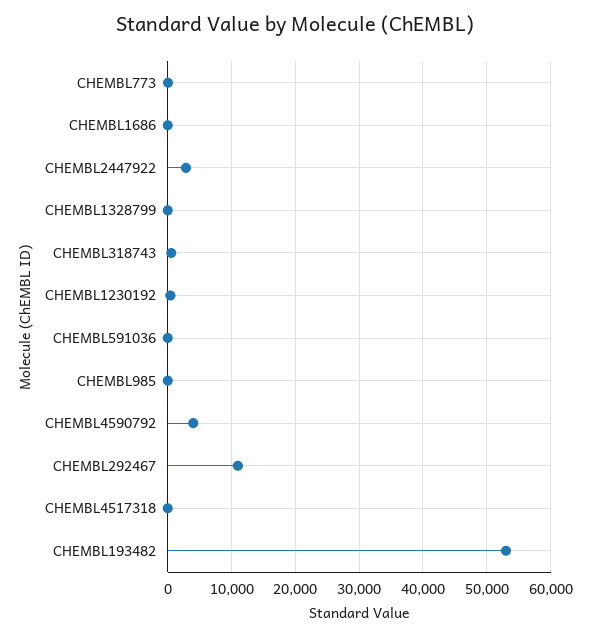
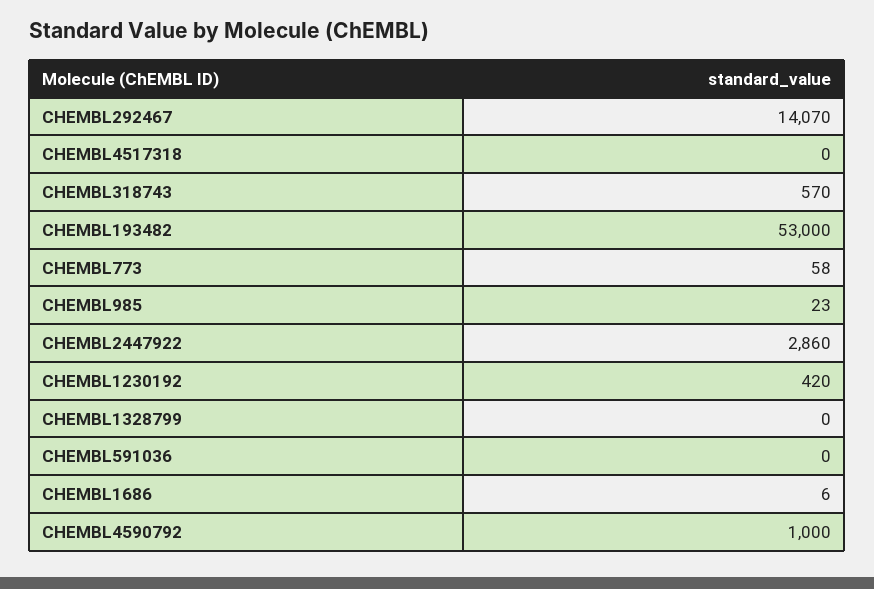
  {
    "CHEMBL773": 58,
    "CHEMBL1686": 6,
    "CHEMBL2447922": 2860,
    "CHEMBL1328799": 0,
    "CHEMBL318743": 570,
    "CHEMBL1230192": 420,
    "CHEMBL591036": 0,
    "CHEMBL985": 23,
-   "CHEMBL4590792": 4000,
+   "CHEMBL4590792": 1000,
-   "CHEMBL292467": 11000,
+   "CHEMBL292467": 14070,
    "CHEMBL4517318": 0,
    "CHEMBL193482": 53000
  }

